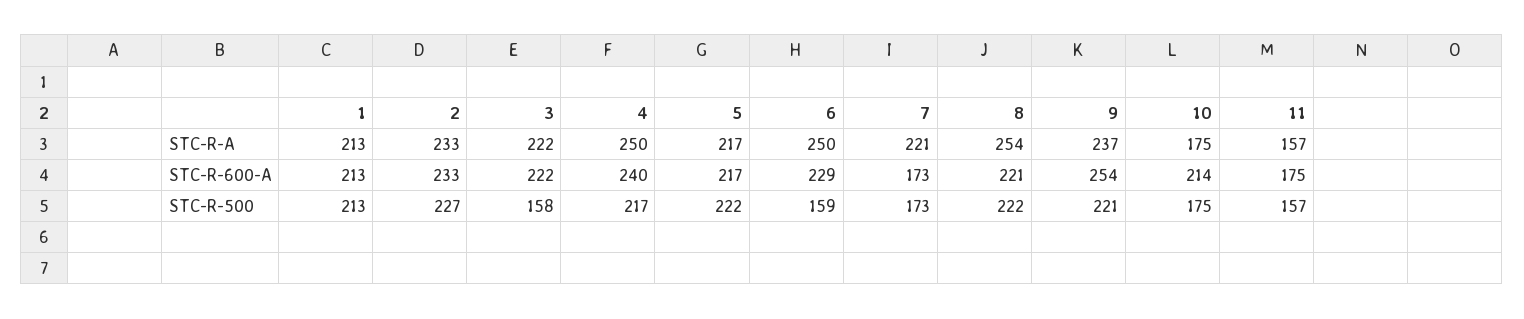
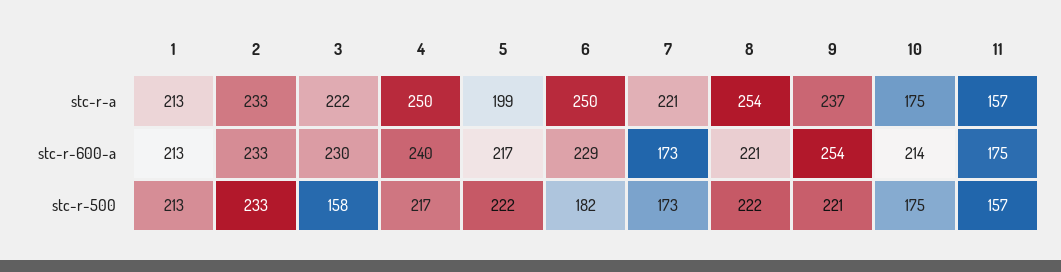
  {
    "1": {
      "STC-R-A": 213,
      "STC-R-600-A": 213,
      "STC-R-500": 213
    },
    "2": {
      "STC-R-A": 233,
      "STC-R-600-A": 233,
-     "STC-R-500": 227
+     "STC-R-500": 233
    },
    "3": {
      "STC-R-A": 222,
-     "STC-R-600-A": 222,
+     "STC-R-600-A": 230,
      "STC-R-500": 158
    },
    "4": {
      "STC-R-A": 250,
      "STC-R-600-A": 240,
      "STC-R-500": 217
    },
    "5": {
-     "STC-R-A": 217,
+     "STC-R-A": 199,
      "STC-R-600-A": 217,
      "STC-R-500": 222
    },
    "6": {
      "STC-R-A": 250,
      "STC-R-600-A": 229,
-     "STC-R-500": 159
+     "STC-R-500": 182
    },
    "7": {
      "STC-R-A": 221,
      "STC-R-600-A": 173,
      "STC-R-500": 173
    },
    "8": {
      "STC-R-A": 254,
      "STC-R-600-A": 221,
      "STC-R-500": 222
    },
    "9": {
      "STC-R-A": 237,
      "STC-R-600-A": 254,
      "STC-R-500": 221
    },
    "10": {
      "STC-R-A": 175,
      "STC-R-600-A": 214,
      "STC-R-500": 175
    },
    "11": {
      "STC-R-A": 157,
      "STC-R-600-A": 175,
      "STC-R-500": 157
    }
  }

